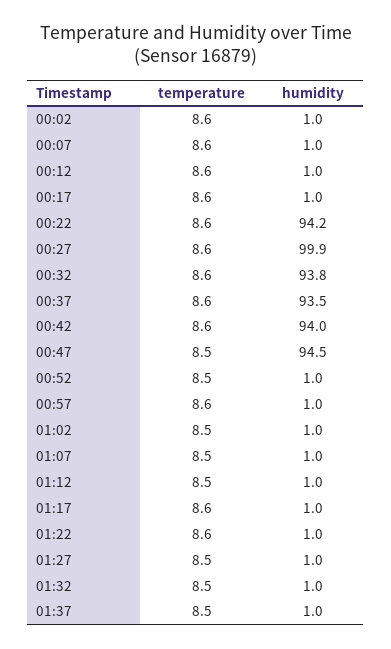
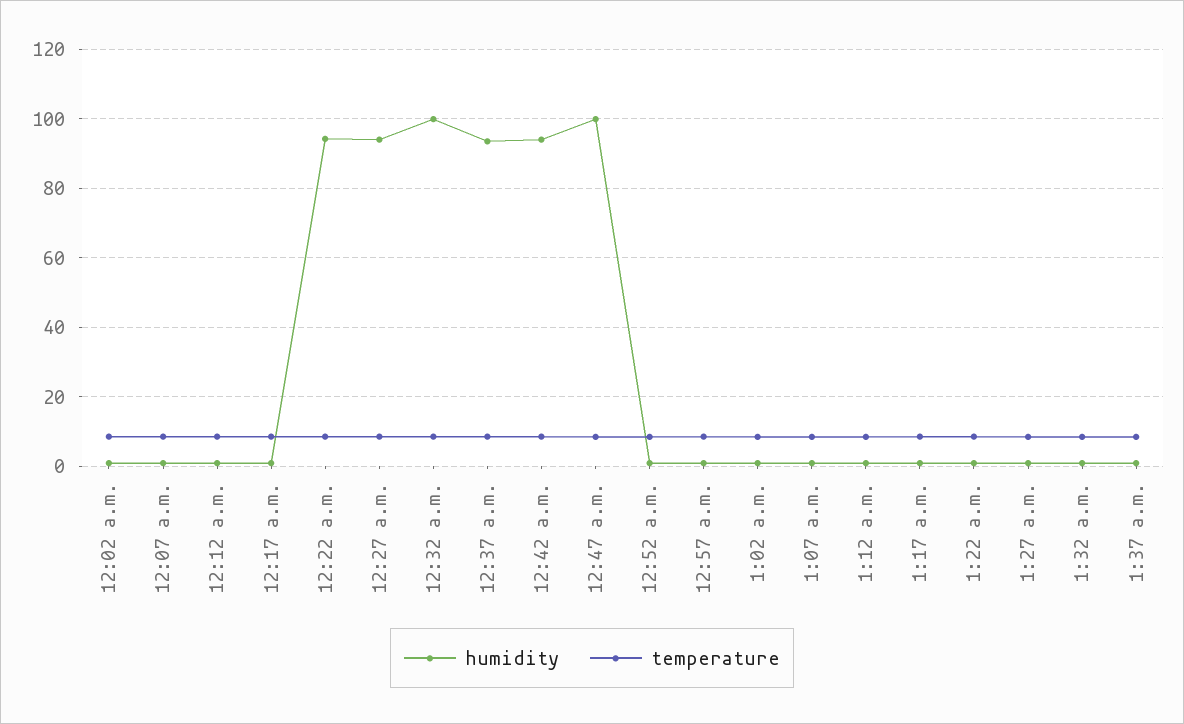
  {
    "temperature": {
      "00:02": 8.6,
      "00:07": 8.6,
      "00:12": 8.6,
      "00:17": 8.6,
      "00:22": 8.6,
      "00:27": 8.6,
      "00:32": 8.6,
      "00:37": 8.6,
      "00:42": 8.6,
      "00:47": 8.5,
      "00:52": 8.5,
      "00:57": 8.6,
      "01:02": 8.5,
      "01:07": 8.5,
      "01:12": 8.5,
      "01:17": 8.6,
      "01:22": 8.6,
      "01:27": 8.5,
      "01:32": 8.5,
      "01:37": 8.5
    },
    "humidity": {
      "00:02": 1,
      "00:07": 1,
      "00:12": 1,
      "00:17": 1,
      "00:22": 94.2,
-     "00:27": 99.9,
+     "00:27": 94,
-     "00:32": 93.8,
+     "00:32": 100,
      "00:37": 93.5,
      "00:42": 94,
-     "00:47": 94.5,
+     "00:47": 100,
      "00:52": 1,
      "00:57": 1,
      "01:02": 1,
      "01:07": 1,
      "01:12": 1,
      "01:17": 1,
      "01:22": 1,
      "01:27": 1,
      "01:32": 1,
      "01:37": 1
    }
  }

